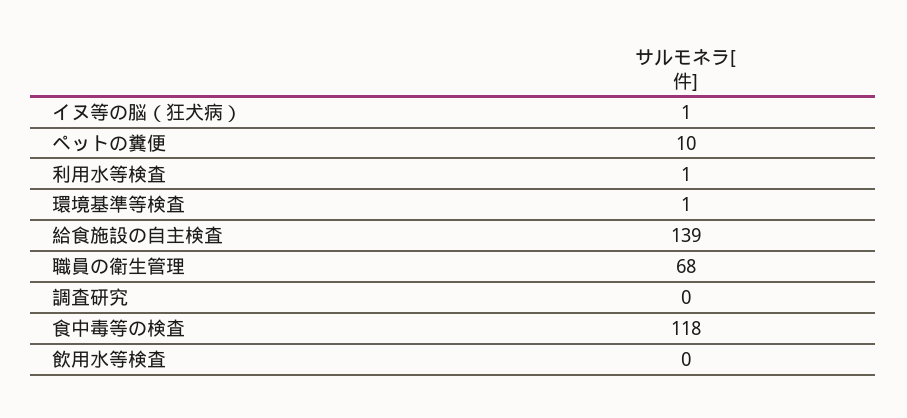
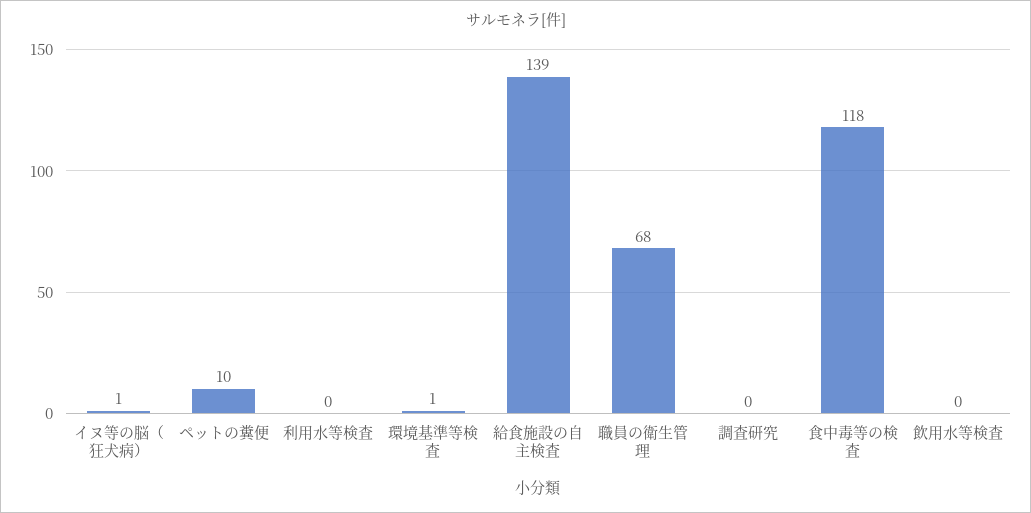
  {
    "イヌ等の脳（狂犬病）": 1,
    "ペットの糞便": 10,
-   "利用水等検査": 1,
+   "利用水等検査": 0,
    "環境基準等検査": 1,
    "給食施設の自主検査": 139,
    "職員の衛生管理": 68,
    "調査研究": 0,
    "食中毒等の検査": 118,
    "飲用水等検査": 0
  }

